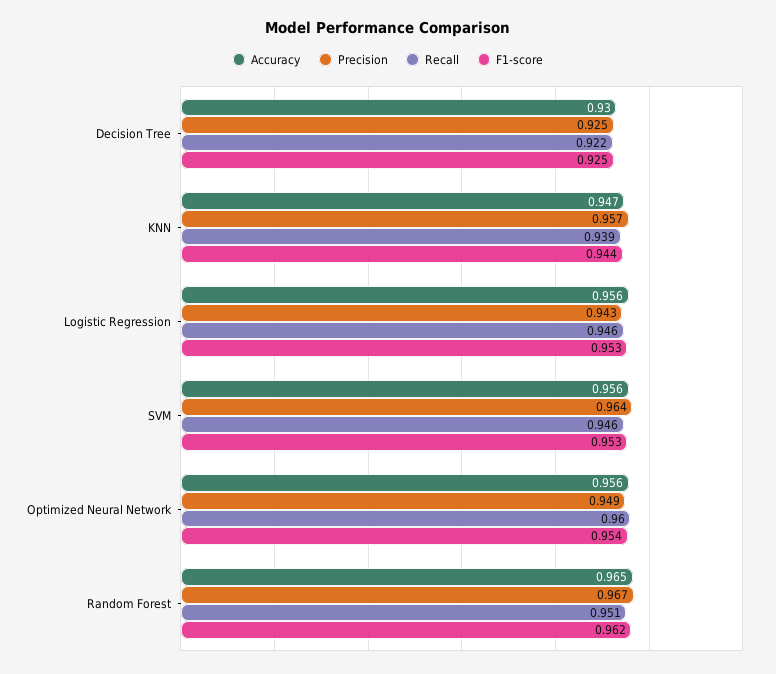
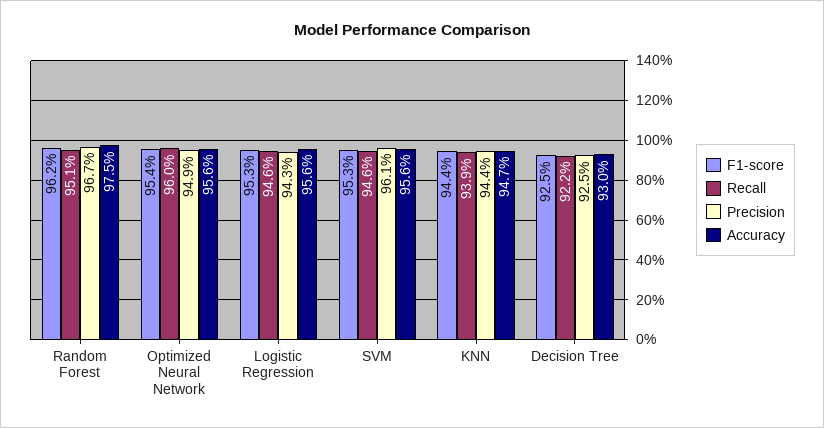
  {
    "Accuracy": {
      "Decision Tree": 0.93,
      "KNN": 0.947,
      "Logistic Regression": 0.956,
      "SVM": 0.956,
      "Optimized Neural Network": 0.956,
-     "Random Forest": 0.965
+     "Random Forest": 0.975
    },
    "Precision": {
      "Decision Tree": 0.925,
-     "KNN": 0.957,
+     "KNN": 0.944,
      "Logistic Regression": 0.943,
-     "SVM": 0.964,
+     "SVM": 0.961,
      "Optimized Neural Network": 0.949,
      "Random Forest": 0.967
    },
    "Recall": {
      "Decision Tree": 0.922,
      "KNN": 0.939,
      "Logistic Regression": 0.946,
      "SVM": 0.946,
      "Optimized Neural Network": 0.96,
      "Random Forest": 0.951
    },
    "F1-score": {
      "Decision Tree": 0.925,
      "KNN": 0.944,
      "Logistic Regression": 0.953,
      "SVM": 0.953,
      "Optimized Neural Network": 0.954,
      "Random Forest": 0.962
    }
  }

